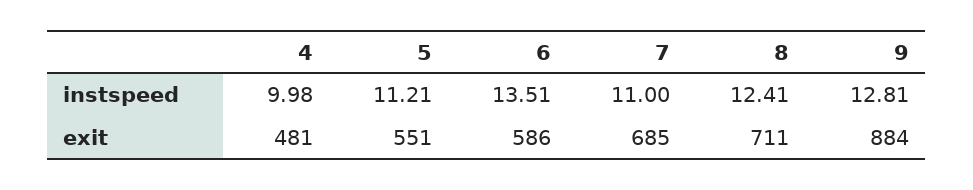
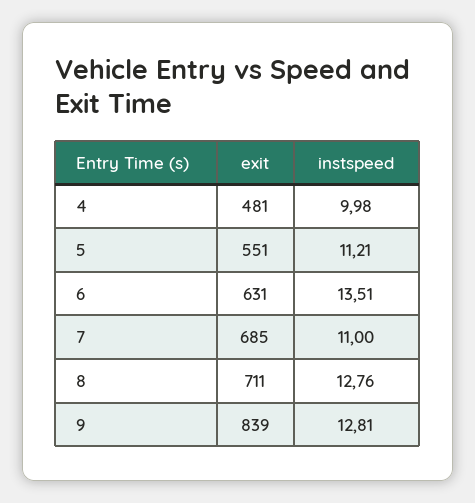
  {
    "4": {
      "instspeed": 9.98,
      "exit": 481
    },
    "5": {
      "instspeed": 11.21,
      "exit": 551
    },
    "6": {
      "instspeed": 13.51,
-     "exit": 586
+     "exit": 631
    },
    "7": {
      "instspeed": 11,
      "exit": 685
    },
    "8": {
-     "instspeed": 12.41,
+     "instspeed": 12.76,
      "exit": 711
    },
    "9": {
      "instspeed": 12.81,
-     "exit": 884
+     "exit": 839
    }
  }

